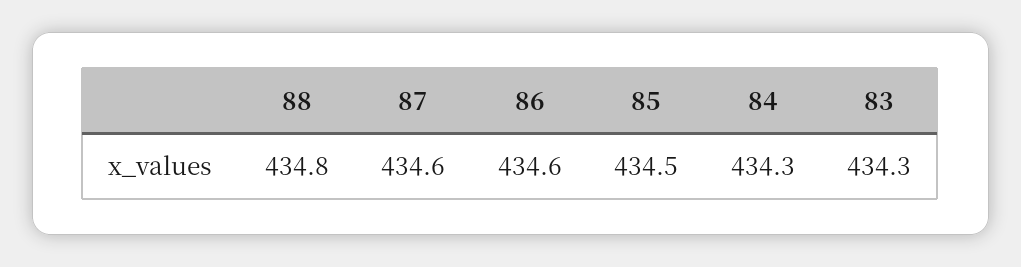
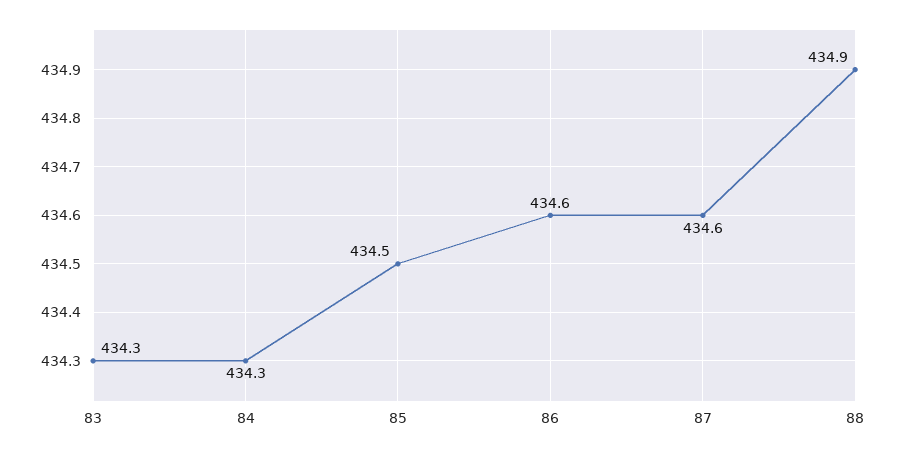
  {
-   "88": 434.8,
+   "88": 434.9,
    "87": 434.6,
    "86": 434.6,
    "85": 434.5,
    "84": 434.3,
    "83": 434.3
  }

